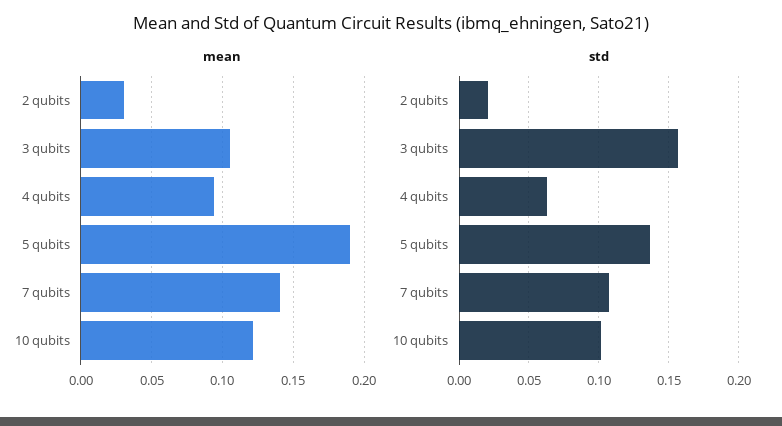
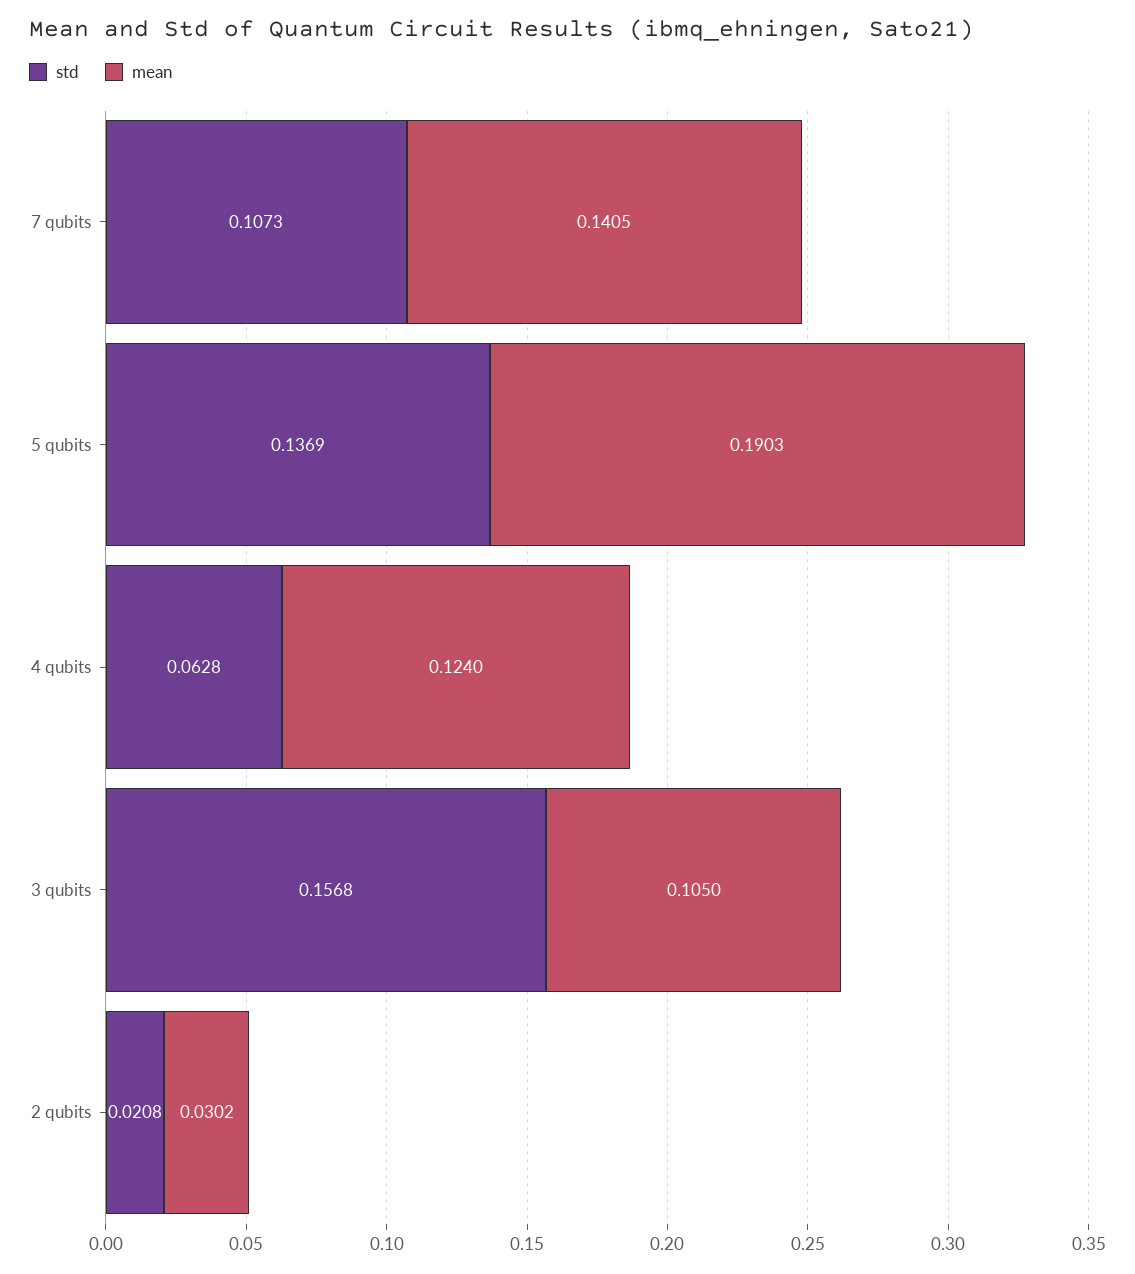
  {
    "mean": {
      "2 qubits": 0.0302,
      "3 qubits": 0.105,
-     "4 qubits": 0.095,
+     "4 qubits": 0.124,
      "5 qubits": 0.1903,
-     "7 qubits": 0.1405,
+     "7 qubits": 0.1405
-     "10 qubits": 0.12
    },
    "std": {
      "2 qubits": 0.0208,
      "3 qubits": 0.1568,
      "4 qubits": 0.0628,
      "5 qubits": 0.1369,
-     "7 qubits": 0.1073,
+     "7 qubits": 0.1073
-     "10 qubits": 0.1
    }
  }

